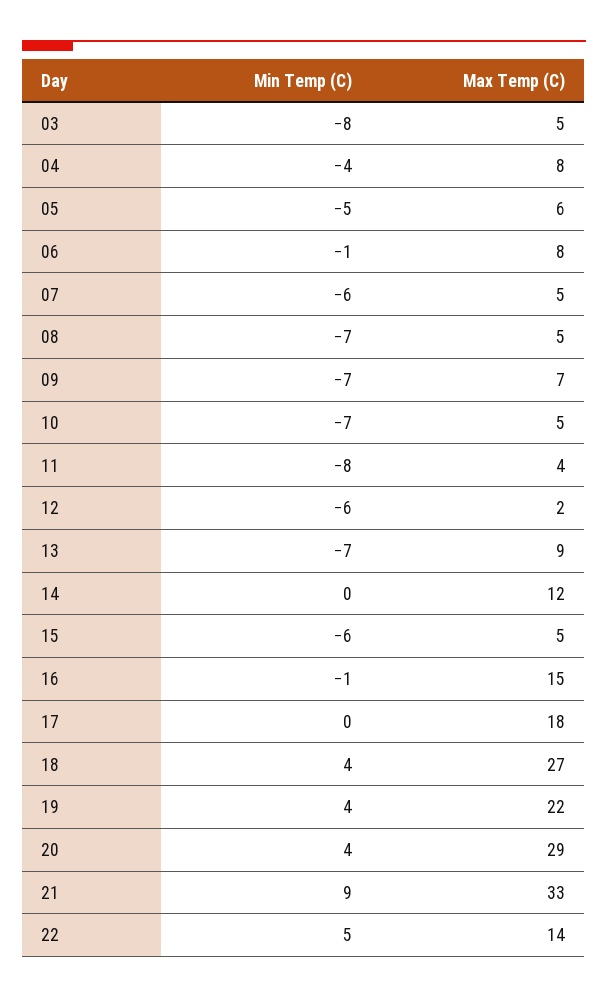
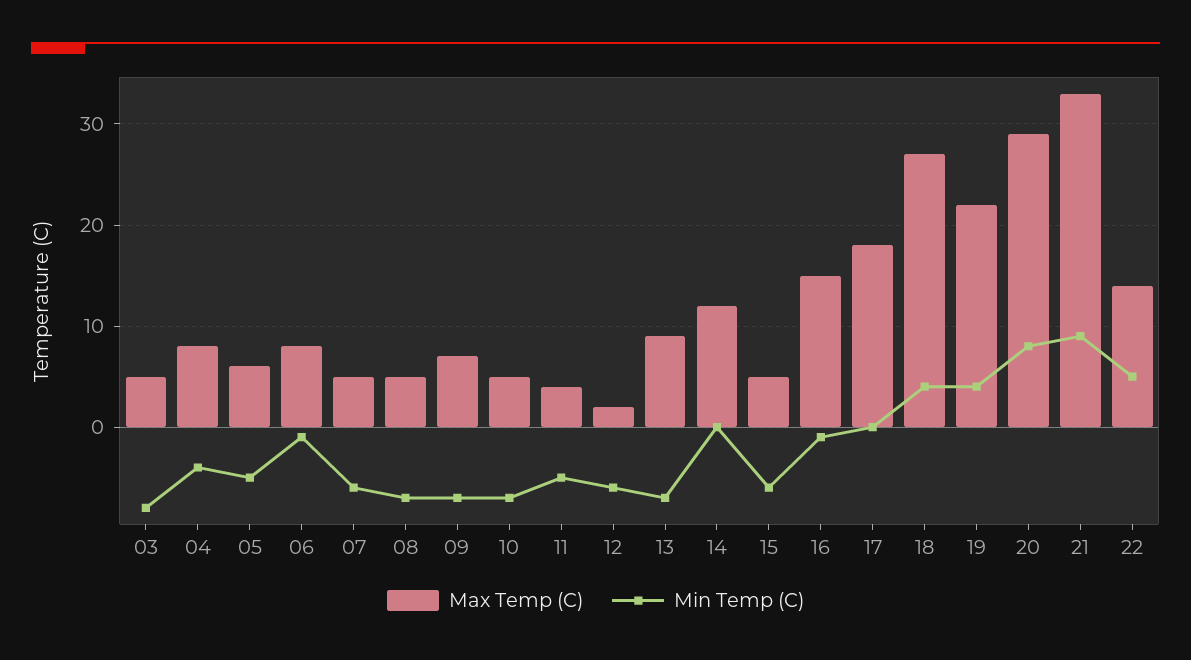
  {
    "Min Temp (C)": {
      "03": -8,
      "04": -4,
      "05": -5,
      "06": -1,
      "07": -6,
      "08": -7,
      "09": -7,
      "10": -7,
-     "11": -8,
+     "11": -5,
      "12": -6,
      "13": -7,
      "14": 0,
      "15": -6,
      "16": -1,
      "17": 0,
      "18": 4,
      "19": 4,
-     "20": 4,
+     "20": 8,
      "21": 9,
      "22": 5
    },
    "Max Temp (C)": {
      "03": 5,
      "04": 8,
      "05": 6,
      "06": 8,
      "07": 5,
      "08": 5,
      "09": 7,
      "10": 5,
      "11": 4,
      "12": 2,
      "13": 9,
      "14": 12,
      "15": 5,
      "16": 15,
      "17": 18,
      "18": 27,
      "19": 22,
      "20": 29,
      "21": 33,
      "22": 14
    }
  }

